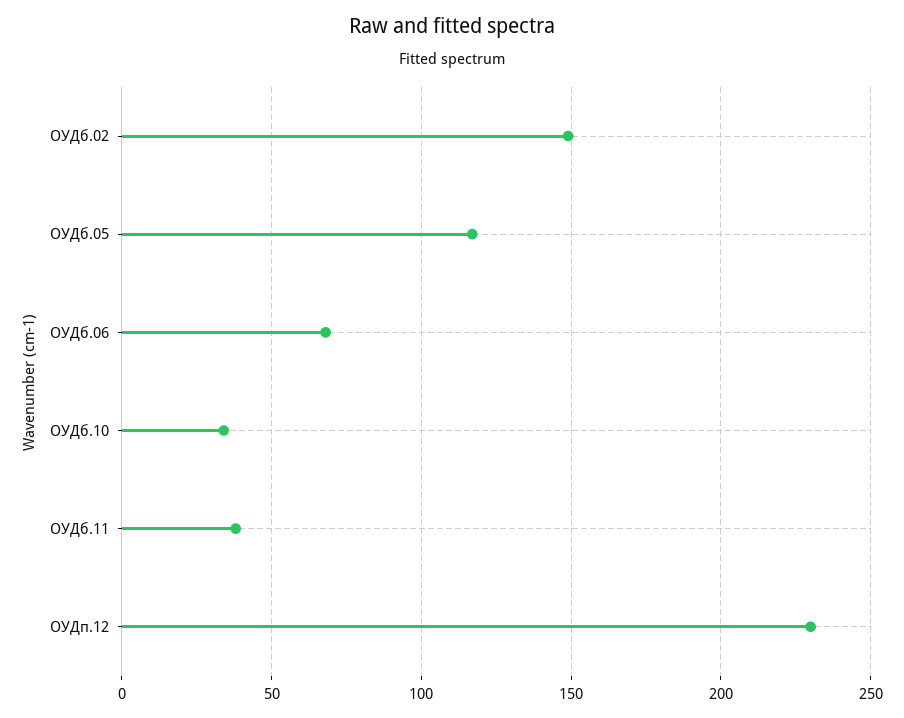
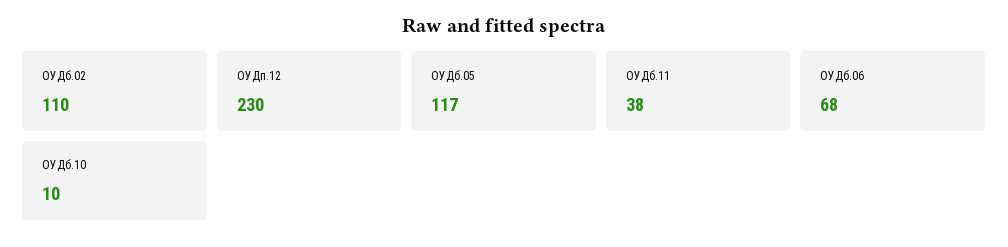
  {
-   "ОУДб.02": 150,
+   "ОУДб.02": 110,
    "ОУДб.05": 117,
    "ОУДб.06": 68,
-   "ОУДб.10": 35,
+   "ОУДб.10": 10,
    "ОУДб.11": 38,
    "ОУДп.12": 230
  }

